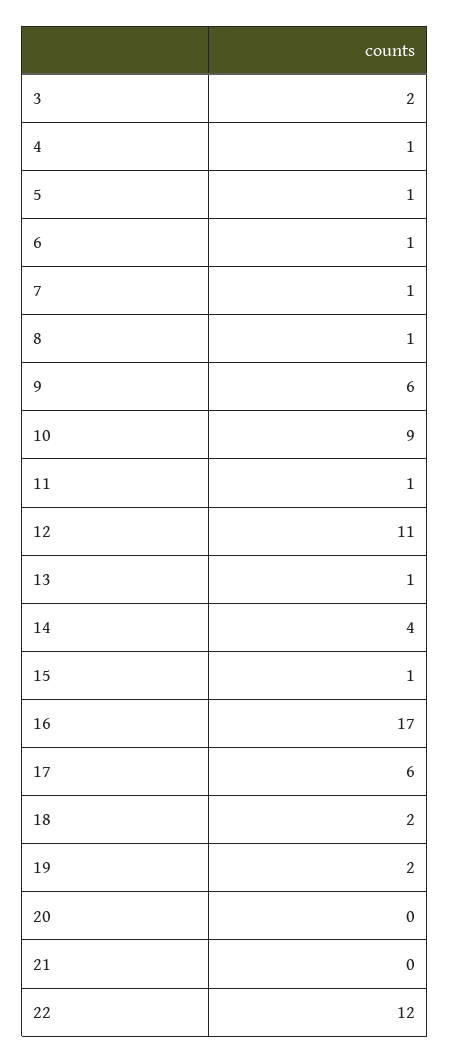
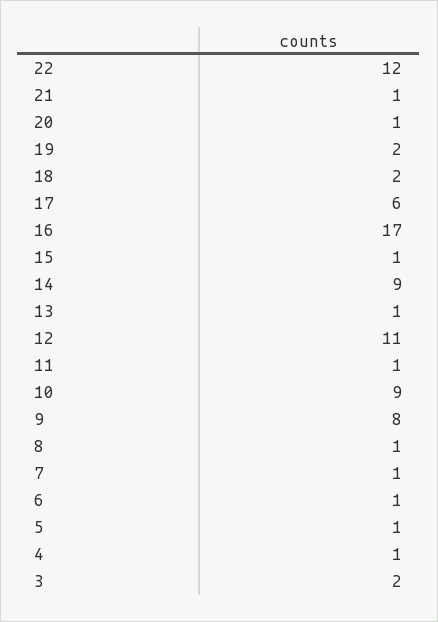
  {
    "3": 2,
    "4": 1,
    "5": 1,
    "6": 1,
    "7": 1,
    "8": 1,
-   "9": 6,
+   "9": 8,
    "10": 9,
    "11": 1,
    "12": 11,
    "13": 1,
-   "14": 4,
+   "14": 9,
    "15": 1,
    "16": 17,
    "17": 6,
    "18": 2,
    "19": 2,
-   "20": 0,
+   "20": 1,
-   "21": 0,
+   "21": 1,
    "22": 12
  }

